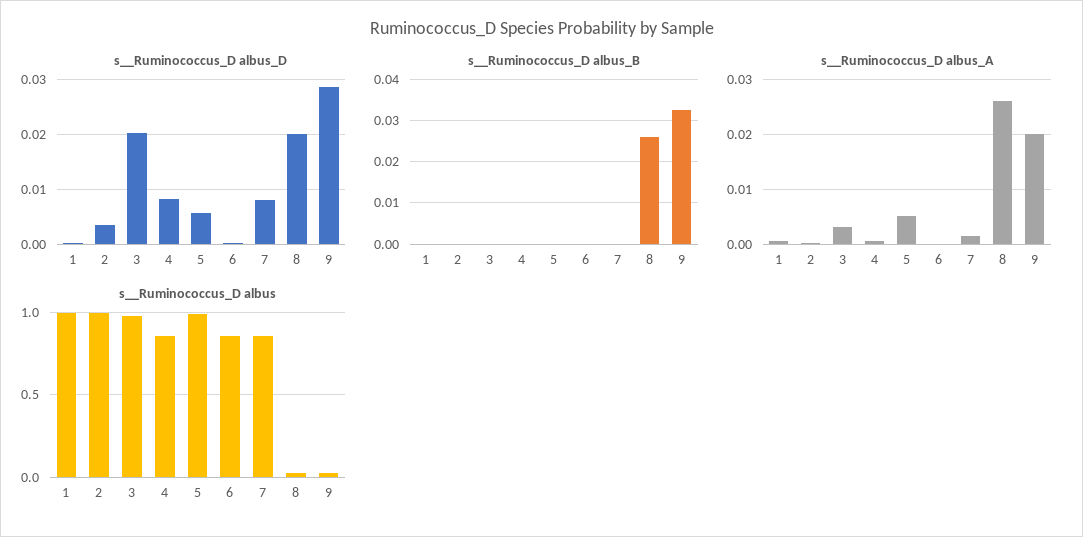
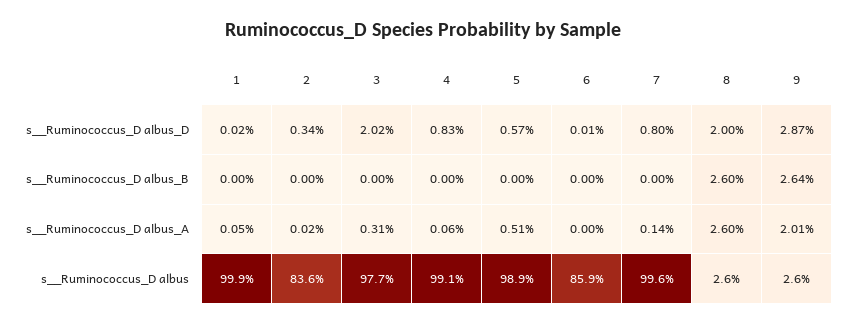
  {
    "s__Ruminococcus_D albus_D": {
      "1": 0.0002,
      "2": 0.0034,
      "3": 0.0202,
      "4": 0.0083,
      "5": 0.0057,
      "6": 0.0001,
      "7": 0.008,
      "8": 0.02,
      "9": 0.0287
    },
    "s__Ruminococcus_D albus_B": {
      "1": 0,
      "2": 0,
      "3": 0,
      "4": 0,
      "5": 0,
      "6": 0,
      "7": 0,
      "8": 0.026,
-     "9": 0.032
+     "9": 0.0264
    },
    "s__Ruminococcus_D albus_A": {
      "1": 0.0005,
      "2": 0.0002,
      "3": 0.0031,
      "4": 0.0006,
      "5": 0.0051,
      "6": 0,
      "7": 0.0014,
      "8": 0.026,
      "9": 0.0201
    },
    "s__Ruminococcus_D albus": {
      "1": 0.999,
-     "2": 1,
+     "2": 0.836,
      "3": 0.977,
-     "4": 0.85,
+     "4": 0.991,
      "5": 0.989,
      "6": 0.859,
-     "7": 0.85,
+     "7": 0.996,
      "8": 0.026,
      "9": 0.026
    }
  }

